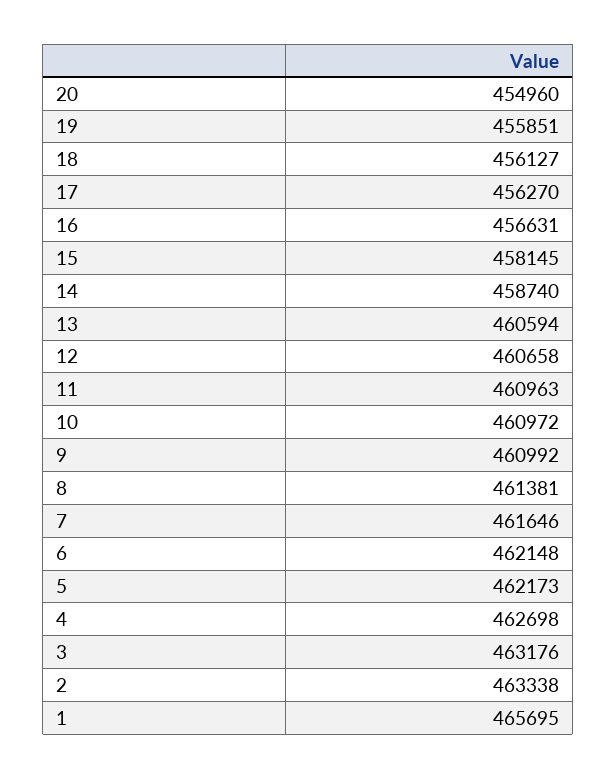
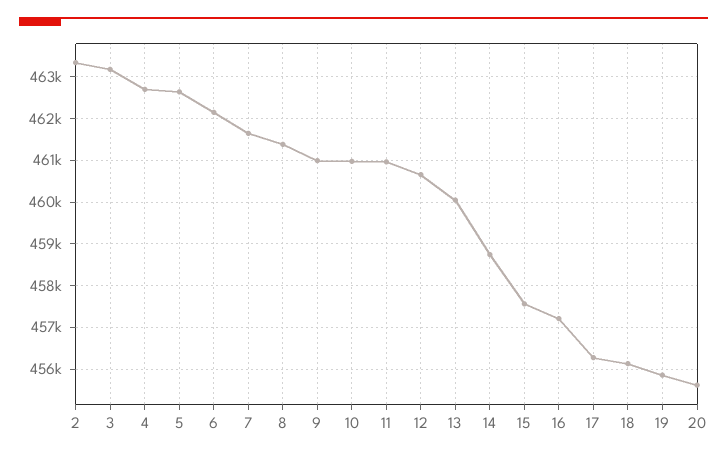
  {
-   "20": 454960,
+   "20": 455600,
    "19": 455851,
    "18": 456127,
    "17": 456270,
-   "16": 456631,
+   "16": 457200,
-   "15": 458145,
+   "15": 457600,
    "14": 458740,
-   "13": 460594,
+   "13": 460000,
    "12": 460658,
    "11": 460963,
    "10": 460972,
    "9": 460992,
    "8": 461381,
    "7": 461646,
    "6": 462148,
-   "5": 462173,
+   "5": 462600,
    "4": 462698,
    "3": 463176,
-   "2": 463338,
+   "2": 463338
-   "1": 465695
  }

